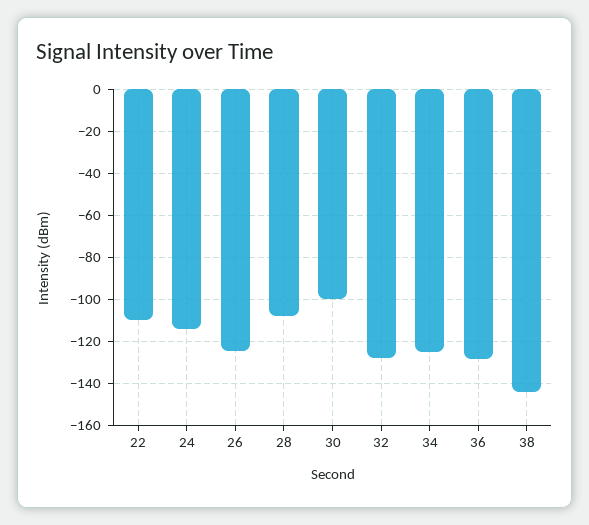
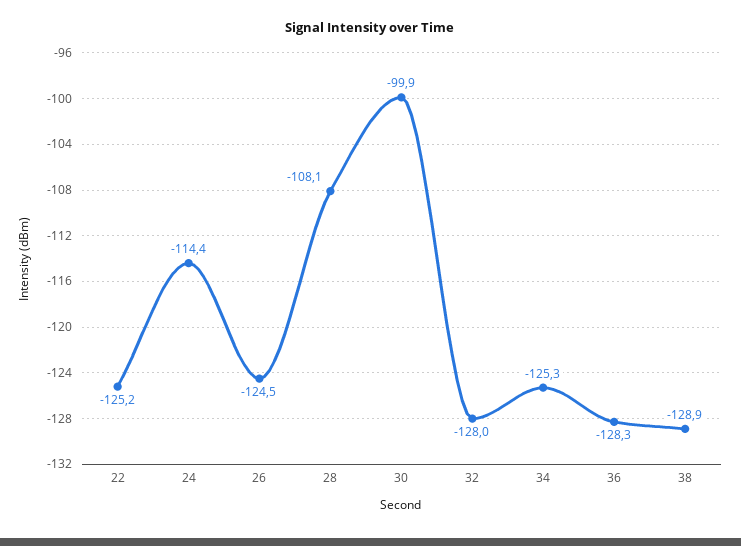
  {
-   "22": -110,
+   "22": -125.2,
    "24": -114.4,
    "26": -124.5,
    "28": -108.1,
    "30": -99.9,
    "32": -128,
    "34": -125.3,
    "36": -128.3,
-   "38": -145
+   "38": -128.9
  }

